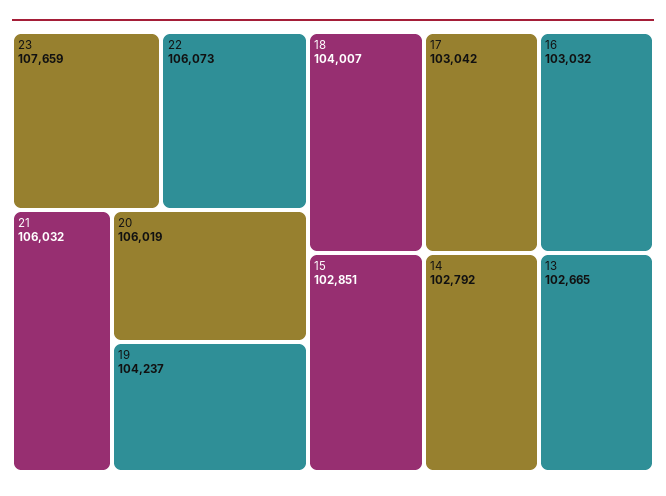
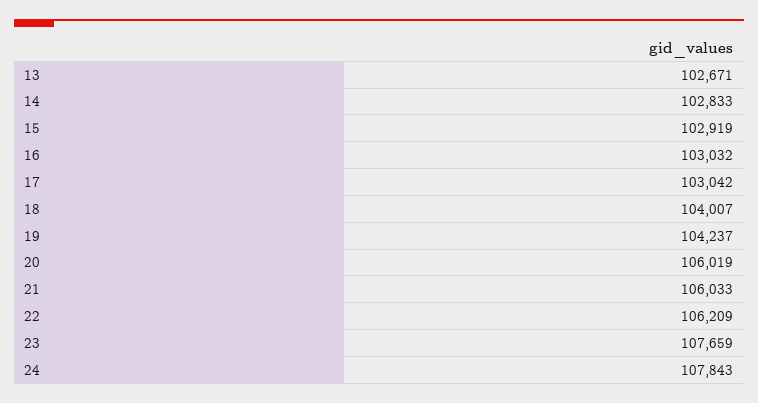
  {
    "23": 107659,
-   "22": 106073,
+   "22": 106209,
-   "21": 106032,
+   "21": 106033,
    "20": 106019,
    "19": 104237,
    "18": 104007,
    "17": 103042,
    "16": 103032,
-   "15": 102851,
+   "15": 102919,
-   "14": 102792,
+   "14": 102833,
-   "13": 102665
+   "13": 102671,
+   "24": 107843
  }

